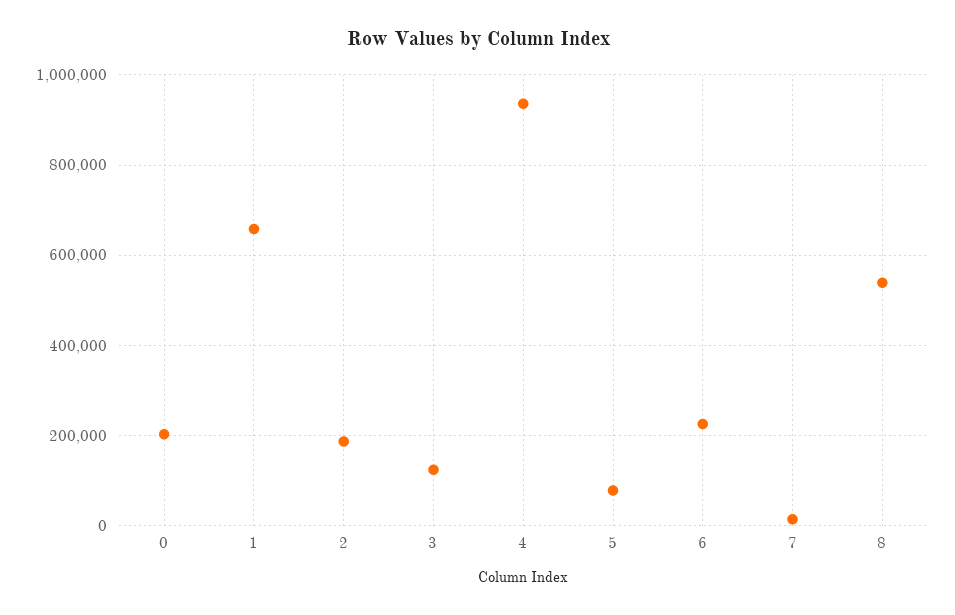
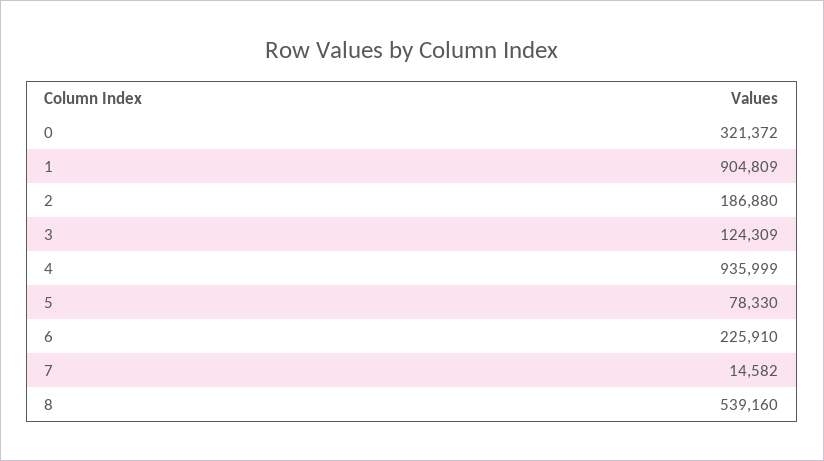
  {
-   "0": 200000,
+   "0": 321372,
-   "1": 660000,
+   "1": 904809,
    "2": 186880,
    "3": 124309,
    "4": 935999,
    "5": 78330,
    "6": 225910,
    "7": 14582,
    "8": 539160
  }

